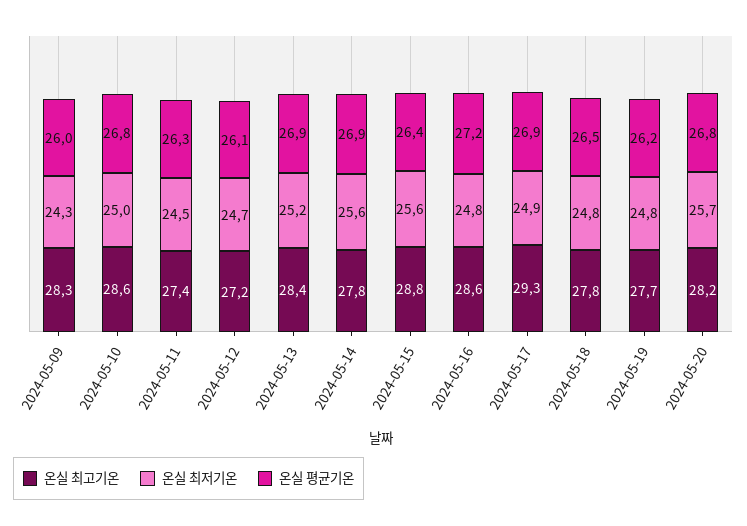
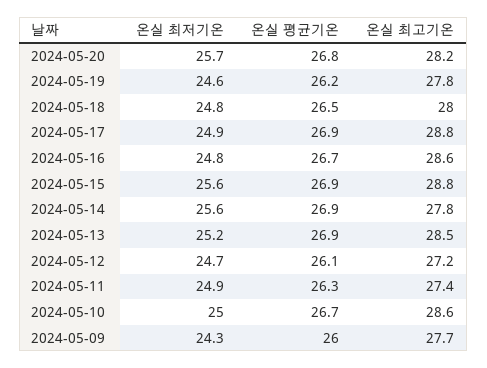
  {
    "온실 최고기온": {
-     "2024-05-09": 28.3,
+     "2024-05-09": 27.7,
      "2024-05-10": 28.6,
      "2024-05-11": 27.4,
      "2024-05-12": 27.2,
-     "2024-05-13": 28.4,
+     "2024-05-13": 28.5,
      "2024-05-14": 27.8,
      "2024-05-15": 28.8,
      "2024-05-16": 28.6,
-     "2024-05-17": 29.3,
+     "2024-05-17": 28.8,
-     "2024-05-18": 27.8,
+     "2024-05-18": 28,
-     "2024-05-19": 27.7,
+     "2024-05-19": 27.8,
      "2024-05-20": 28.2
    },
    "온실 최저기온": {
      "2024-05-09": 24.3,
      "2024-05-10": 25,
-     "2024-05-11": 24.5,
+     "2024-05-11": 24.9,
      "2024-05-12": 24.7,
      "2024-05-13": 25.2,
      "2024-05-14": 25.6,
      "2024-05-15": 25.6,
      "2024-05-16": 24.8,
      "2024-05-17": 24.9,
      "2024-05-18": 24.8,
-     "2024-05-19": 24.8,
+     "2024-05-19": 24.6,
      "2024-05-20": 25.7
    },
    "온실 평균기온": {
      "2024-05-09": 26,
-     "2024-05-10": 26.8,
+     "2024-05-10": 26.7,
      "2024-05-11": 26.3,
      "2024-05-12": 26.1,
      "2024-05-13": 26.9,
      "2024-05-14": 26.9,
-     "2024-05-15": 26.4,
+     "2024-05-15": 26.9,
-     "2024-05-16": 27.2,
+     "2024-05-16": 26.7,
      "2024-05-17": 26.9,
      "2024-05-18": 26.5,
      "2024-05-19": 26.2,
      "2024-05-20": 26.8
    }
  }

